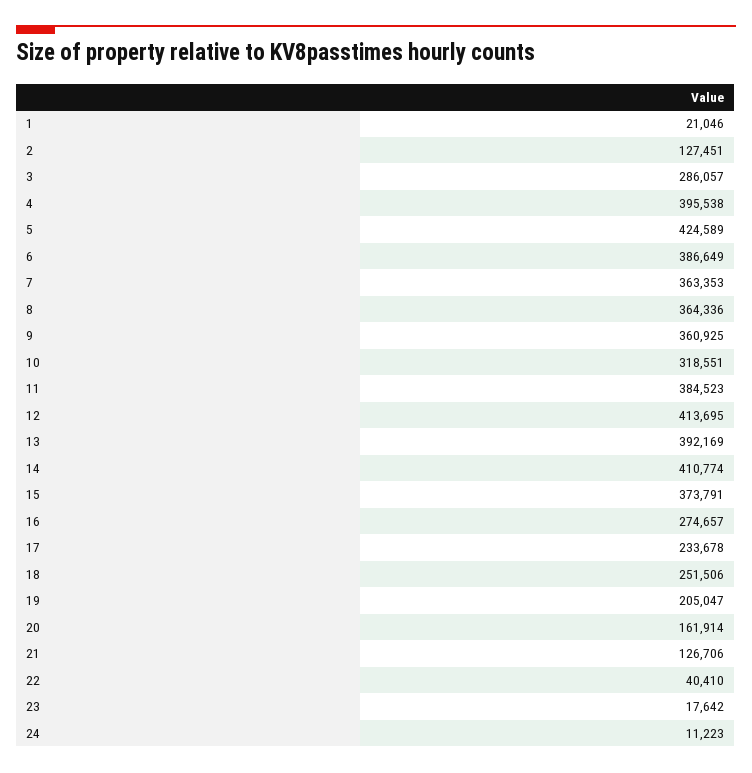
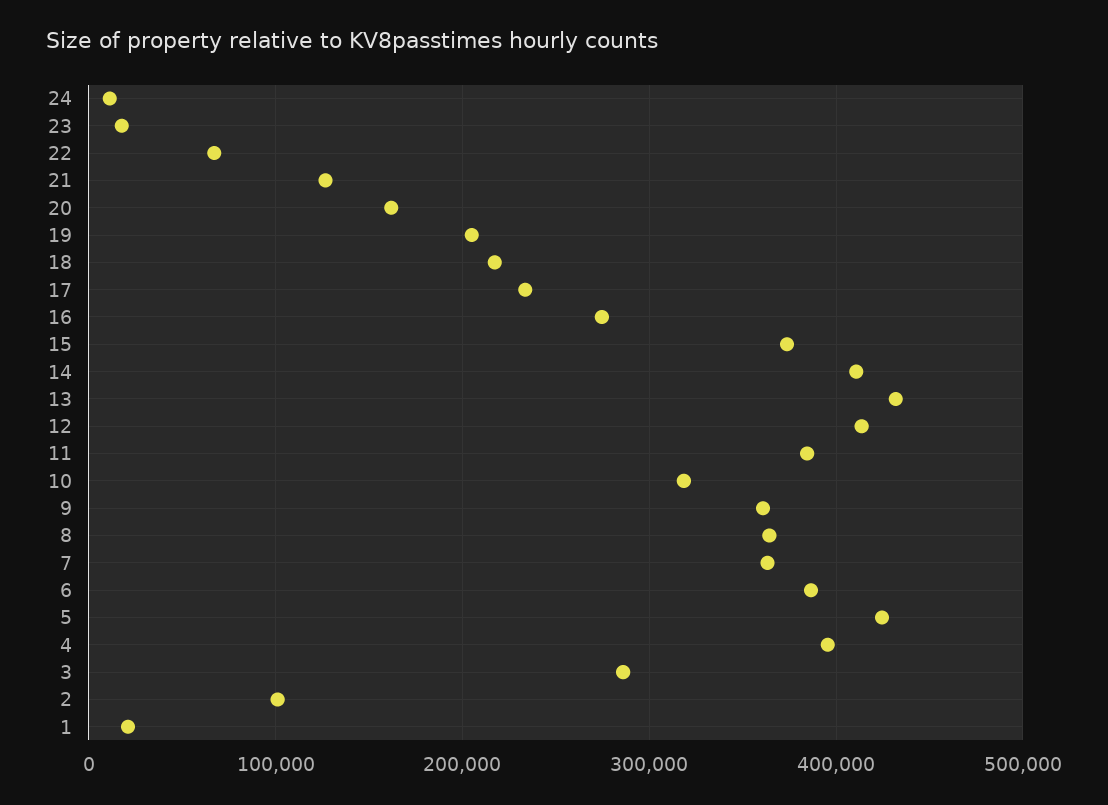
  {
    "1": 21046,
-   "2": 127451,
+   "2": 100000,
    "3": 286057,
    "4": 395538,
    "5": 424589,
    "6": 386649,
    "7": 363353,
    "8": 364336,
    "9": 360925,
    "10": 318551,
    "11": 384523,
    "12": 413695,
-   "13": 392169,
+   "13": 430000,
    "14": 410774,
    "15": 373791,
    "16": 274657,
    "17": 233678,
-   "18": 251506,
+   "18": 220000,
    "19": 205047,
    "20": 161914,
    "21": 126706,
-   "22": 40410,
+   "22": 70000,
    "23": 17642,
    "24": 11223
  }

